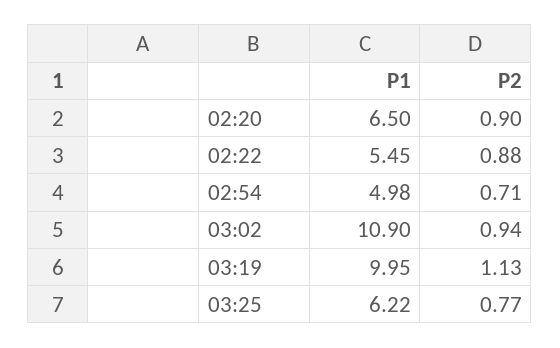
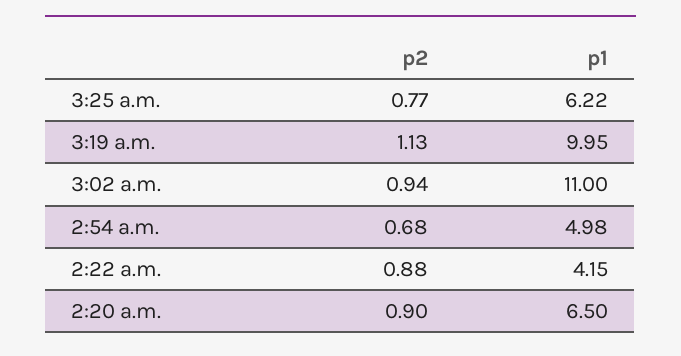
  {
    "P1": {
      "02:20": 6.5,
-     "02:22": 5.45,
+     "02:22": 4.15,
      "02:54": 4.98,
-     "03:02": 10.9,
+     "03:02": 11,
      "03:19": 9.95,
      "03:25": 6.22
    },
    "P2": {
      "02:20": 0.9,
      "02:22": 0.88,
-     "02:54": 0.71,
+     "02:54": 0.68,
      "03:02": 0.94,
      "03:19": 1.13,
      "03:25": 0.77
    }
  }

